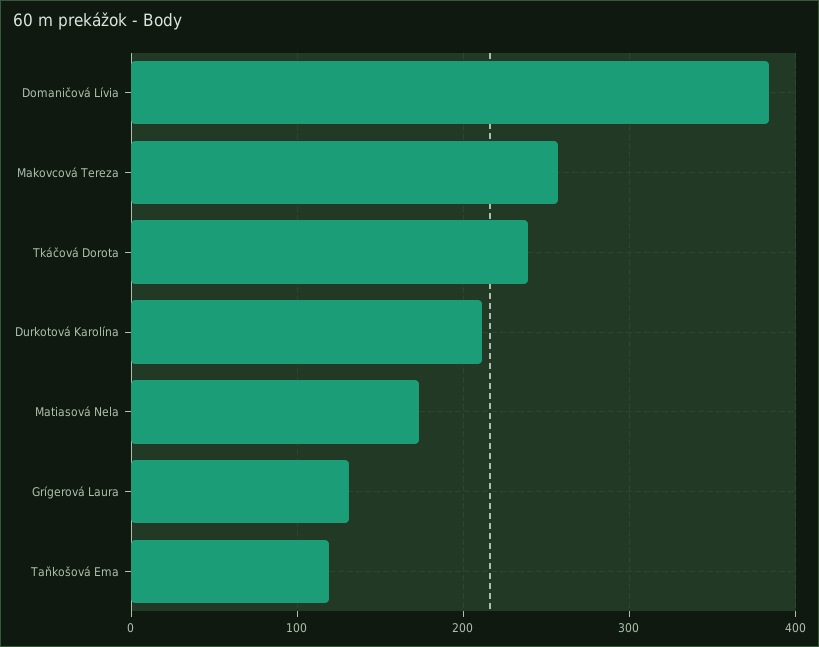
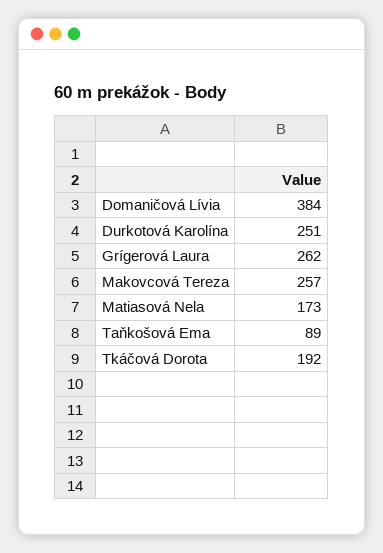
  {
    "Domaničová Lívia": 384,
    "Makovcová Tereza": 257,
-   "Tkáčová Dorota": 240,
+   "Tkáčová Dorota": 192,
-   "Durkotová Karolína": 210,
+   "Durkotová Karolína": 251,
    "Matiasová Nela": 173,
-   "Grígerová Laura": 130,
+   "Grígerová Laura": 262,
-   "Taňkošová Ema": 120
+   "Taňkošová Ema": 89
  }

